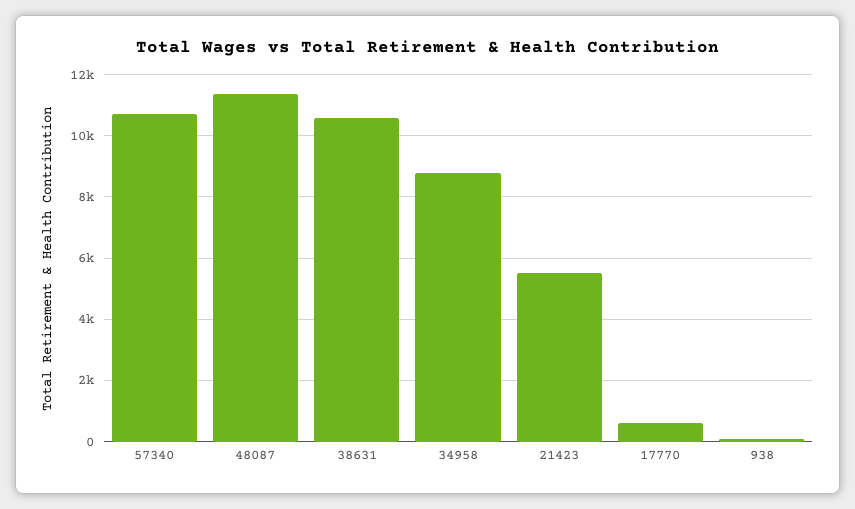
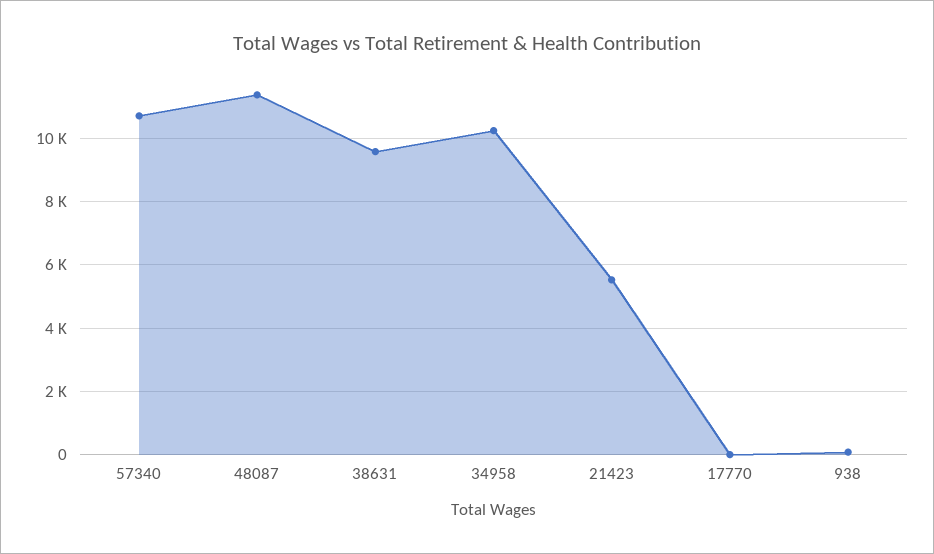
  {
    "57340": 10800,
    "48087": 11400,
-   "38631": 10600,
+   "38631": 9600,
-   "34958": 8800,
+   "34958": 10200,
    "21423": 5600,
-   "17770": 600,
+   "17770": 0,
    "938": 0
  }

